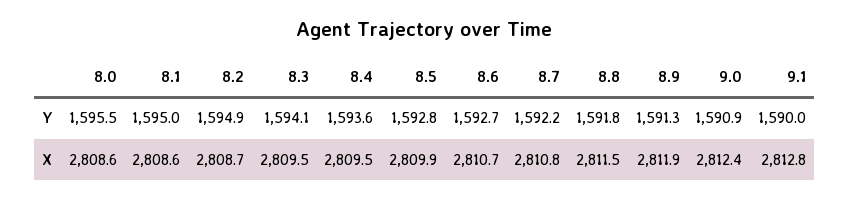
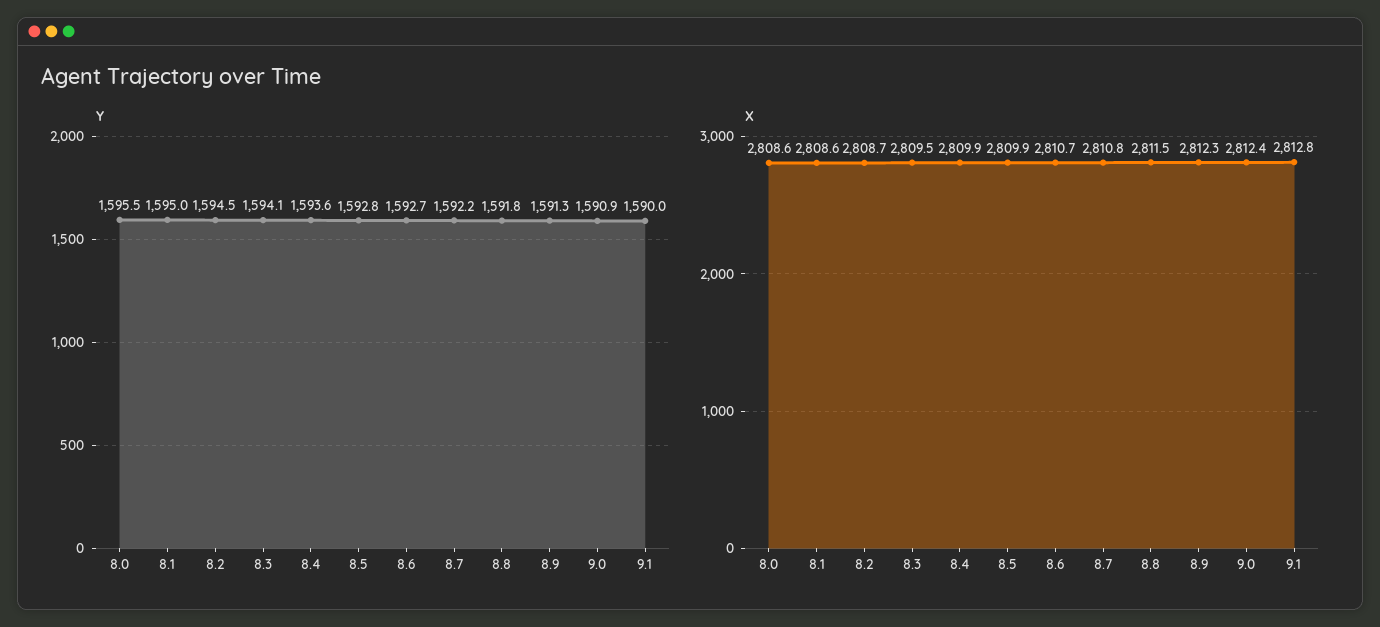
  {
    "Y": {
      "8.0": 1595.5,
      "8.1": 1595,
-     "8.2": 1594.9,
+     "8.2": 1594.5,
      "8.3": 1594.1,
      "8.4": 1593.6,
      "8.5": 1592.8,
      "8.6": 1592.7,
      "8.7": 1592.2,
      "8.8": 1591.8,
      "8.9": 1591.3,
      "9.0": 1590.9,
      "9.1": 1590
    },
    "X": {
      "8.0": 2808.6,
      "8.1": 2808.6,
      "8.2": 2808.7,
      "8.3": 2809.5,
-     "8.4": 2809.5,
+     "8.4": 2809.9,
      "8.5": 2809.9,
      "8.6": 2810.7,
      "8.7": 2810.8,
      "8.8": 2811.5,
-     "8.9": 2811.9,
+     "8.9": 2812.3,
      "9.0": 2812.4,
      "9.1": 2812.8
    }
  }

